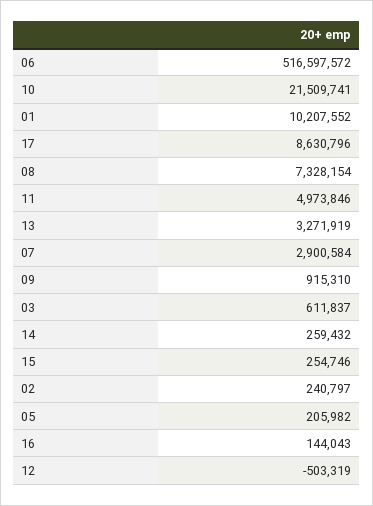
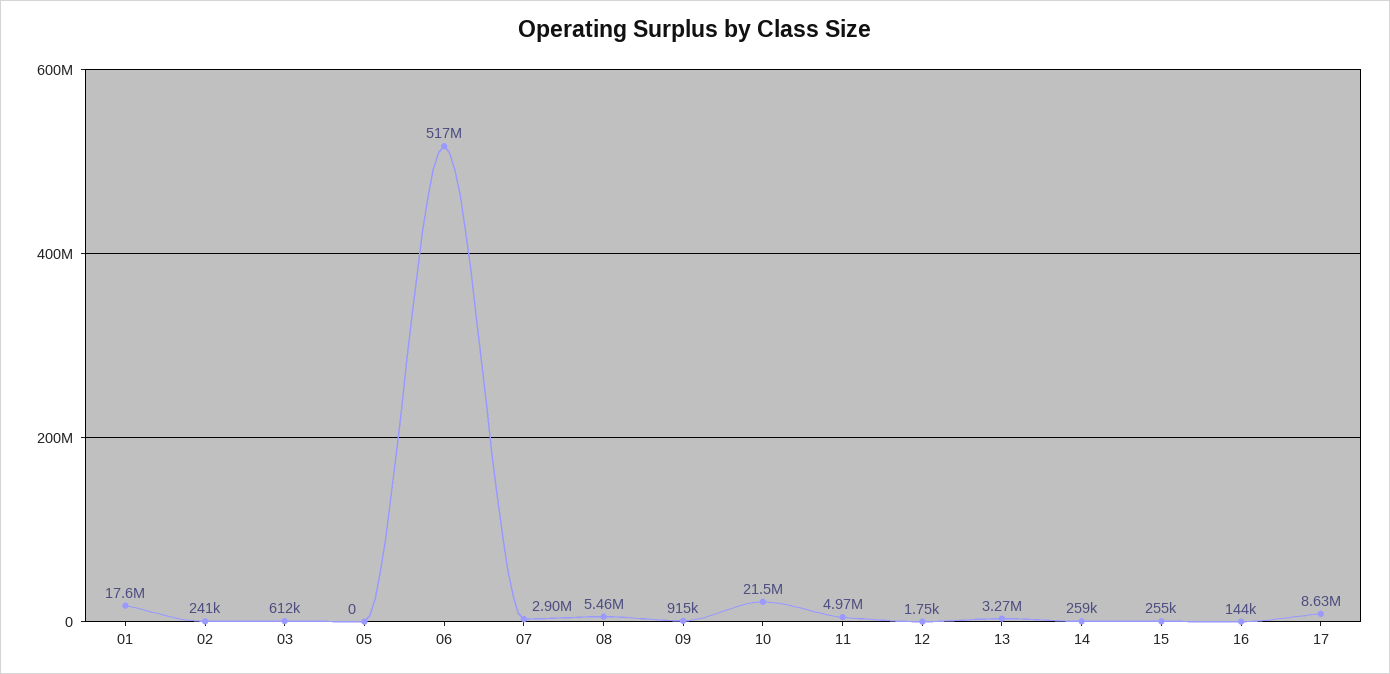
  {
    "06": 516597572,
    "10": 21509741,
-   "01": 10207552,
+   "01": 17600000,
    "17": 8630796,
-   "08": 7328154,
+   "08": 5460000,
    "11": 4973846,
    "13": 3271919,
    "07": 2900584,
    "09": 915310,
    "03": 611837,
    "14": 259432,
    "15": 254746,
    "02": 240797,
-   "05": 205982,
+   "05": 0,
    "16": 144043,
-   "12": -503319
+   "12": 1750
  }

